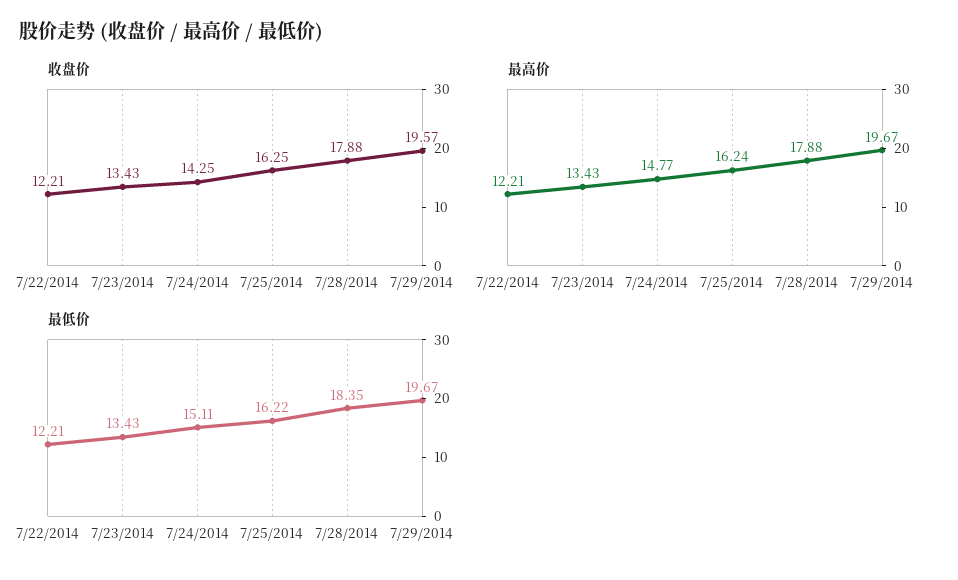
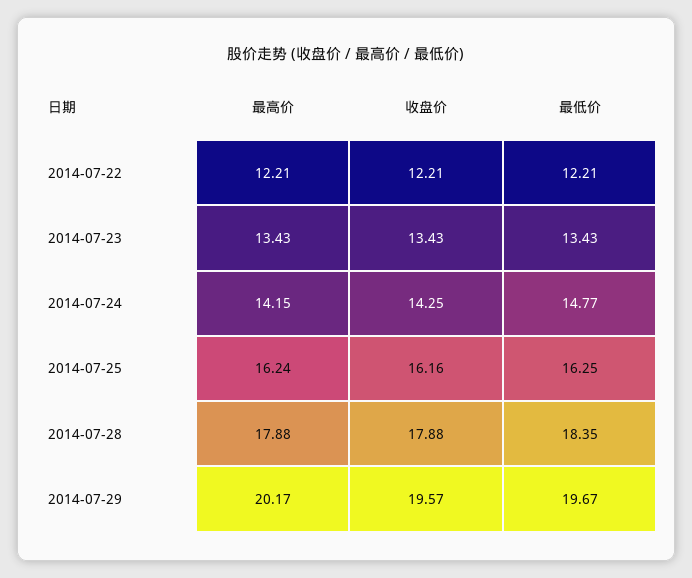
  {
    "收盘价": {
      "7/22/2014": 12.21,
      "7/23/2014": 13.43,
      "7/24/2014": 14.25,
-     "7/25/2014": 16.25,
+     "7/25/2014": 16.16,
      "7/28/2014": 17.88,
      "7/29/2014": 19.57
    },
    "最高价": {
      "7/22/2014": 12.21,
      "7/23/2014": 13.43,
-     "7/24/2014": 14.77,
+     "7/24/2014": 14.15,
      "7/25/2014": 16.24,
      "7/28/2014": 17.88,
-     "7/29/2014": 19.67
+     "7/29/2014": 20.17
    },
    "最低价": {
      "7/22/2014": 12.21,
      "7/23/2014": 13.43,
-     "7/24/2014": 15.11,
+     "7/24/2014": 14.77,
-     "7/25/2014": 16.22,
+     "7/25/2014": 16.25,
      "7/28/2014": 18.35,
      "7/29/2014": 19.67
    }
  }

